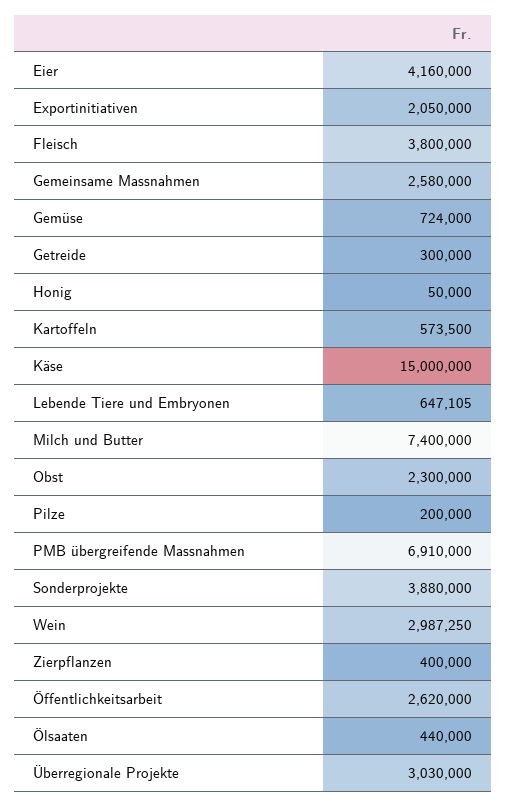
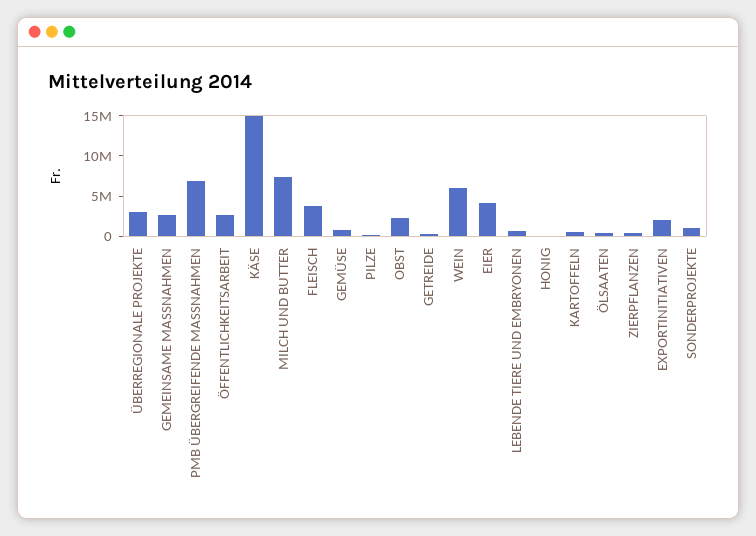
  {
    "Eier": 4160000,
    "Exportinitiativen": 2050000,
    "Fleisch": 3800000,
    "Gemeinsame Massnahmen": 2580000,
    "Gemüse": 724000,
    "Getreide": 300000,
    "Honig": 50000,
    "Kartoffeln": 573500,
    "Käse": 15000000,
    "Lebende Tiere und Embryonen": 647105,
    "Milch und Butter": 7400000,
    "Obst": 2300000,
    "Pilze": 200000,
    "PMB übergreifende Massnahmen": 6910000,
-   "Sonderprojekte": 3880000,
+   "Sonderprojekte": 1000000,
-   "Wein": 2987250,
+   "Wein": 6000000,
    "Zierpflanzen": 400000,
    "Öffentlichkeitsarbeit": 2620000,
    "Ölsaaten": 440000,
    "Überregionale Projekte": 3030000
  }

